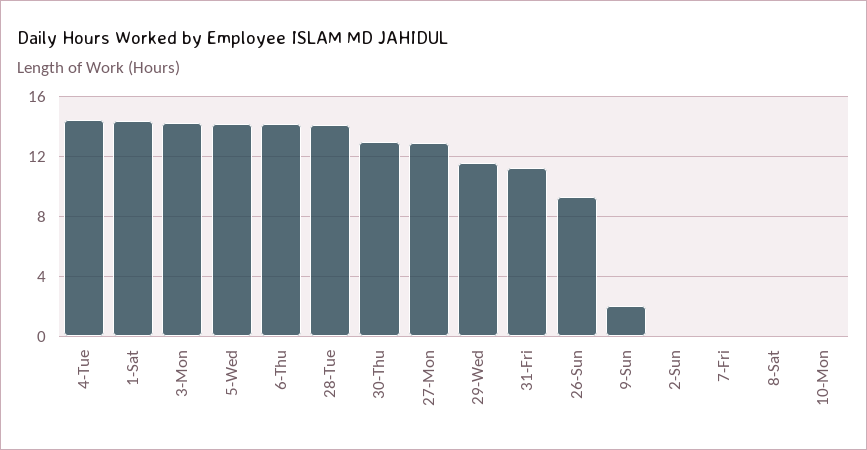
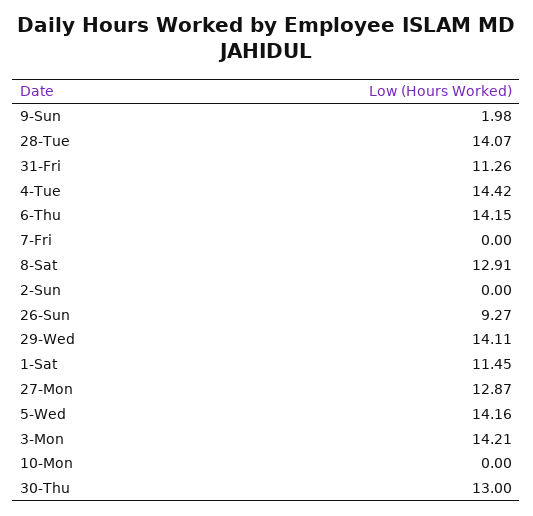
  {
    "4-Tue": 14.42,
-   "1-Sat": 14.5,
+   "1-Sat": 11.45,
    "3-Mon": 14.21,
    "5-Wed": 14.16,
    "6-Thu": 14.15,
    "28-Tue": 14.07,
    "30-Thu": 13,
    "27-Mon": 12.87,
-   "29-Wed": 11.5,
+   "29-Wed": 14.11,
    "31-Fri": 11.26,
    "26-Sun": 9.27,
    "9-Sun": 1.98,
    "2-Sun": 0,
    "7-Fri": 0,
-   "8-Sat": 0,
+   "8-Sat": 12.91,
    "10-Mon": 0
  }

